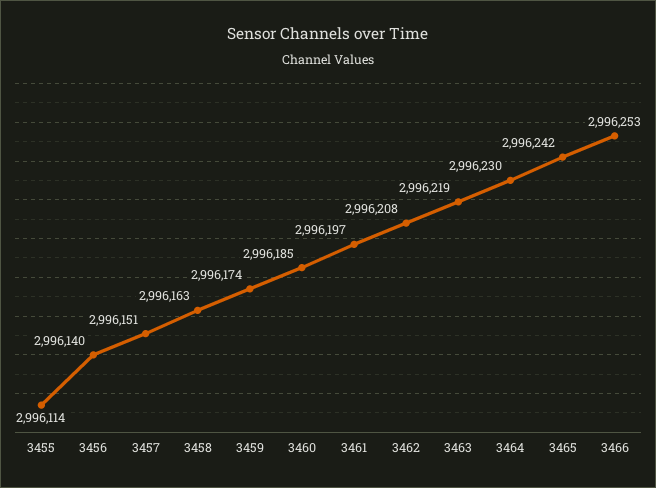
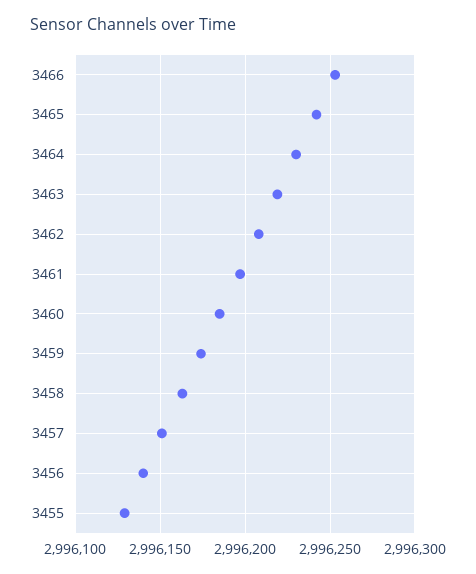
  {
-   "3455": 2996114,
+   "3455": 2996130,
    "3456": 2996140,
    "3457": 2996151,
    "3458": 2996163,
    "3459": 2996174,
    "3460": 2996185,
    "3461": 2996197,
    "3462": 2996208,
    "3463": 2996219,
    "3464": 2996230,
    "3465": 2996242,
    "3466": 2996253
  }

